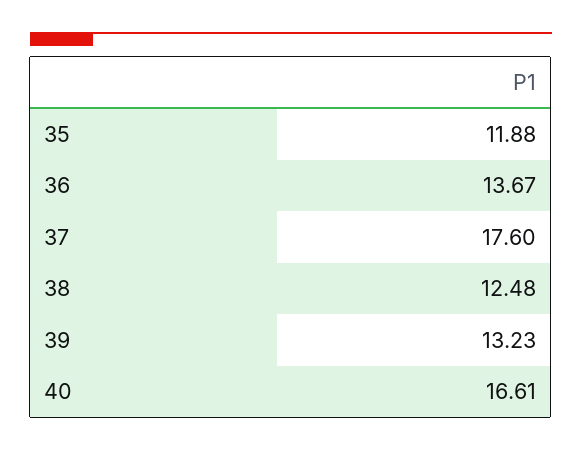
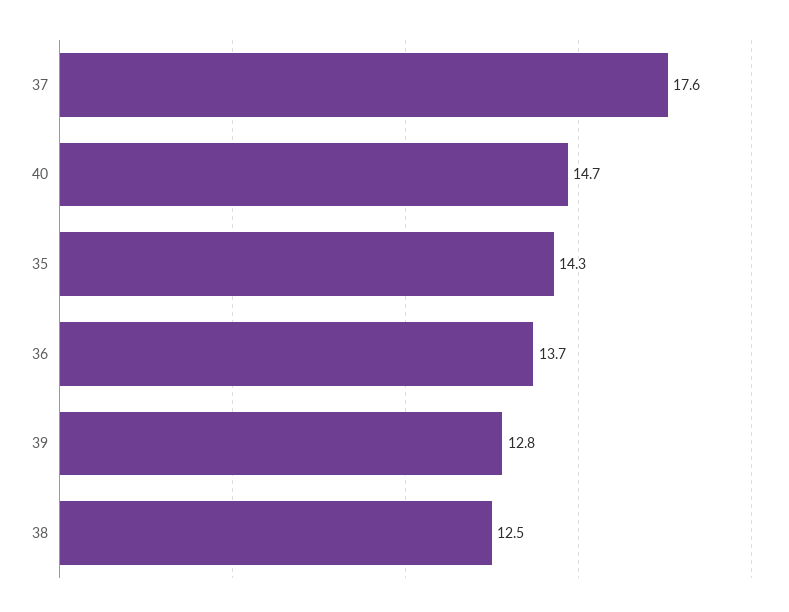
  {
-   "35": 11.88,
+   "35": 14.3,
    "36": 13.67,
    "37": 17.6,
    "38": 12.48,
-   "39": 13.23,
+   "39": 12.8,
-   "40": 16.61
+   "40": 14.7
  }

